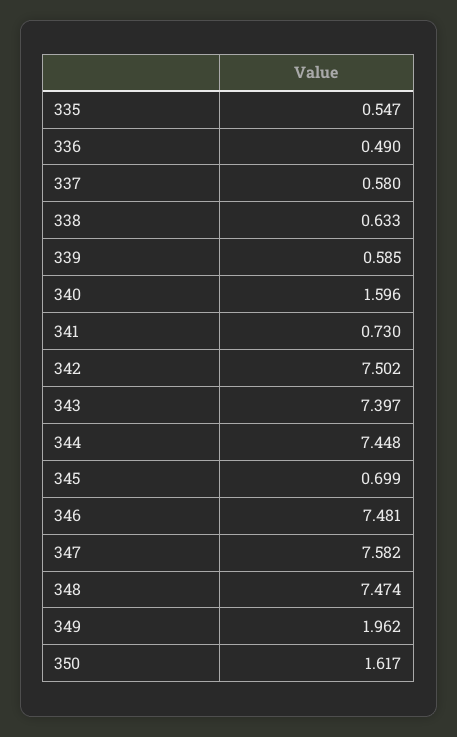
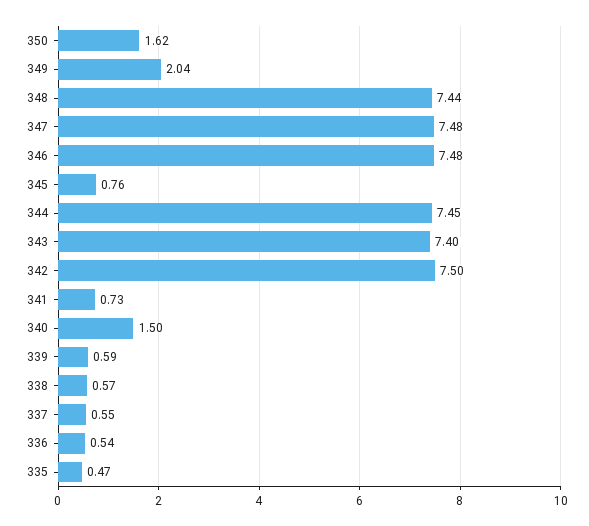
  {
-   "335": 0.547,
+   "335": 0.47,
-   "336": 0.49,
+   "336": 0.54,
-   "337": 0.58,
+   "337": 0.55,
-   "338": 0.633,
+   "338": 0.57,
    "339": 0.585,
-   "340": 1.596,
+   "340": 1.5,
    "341": 0.73,
    "342": 7.502,
    "343": 7.397,
    "344": 7.448,
-   "345": 0.699,
+   "345": 0.76,
    "346": 7.481,
-   "347": 7.582,
+   "347": 7.48,
-   "348": 7.474,
+   "348": 7.44,
-   "349": 1.962,
+   "349": 2.04,
    "350": 1.617
  }

